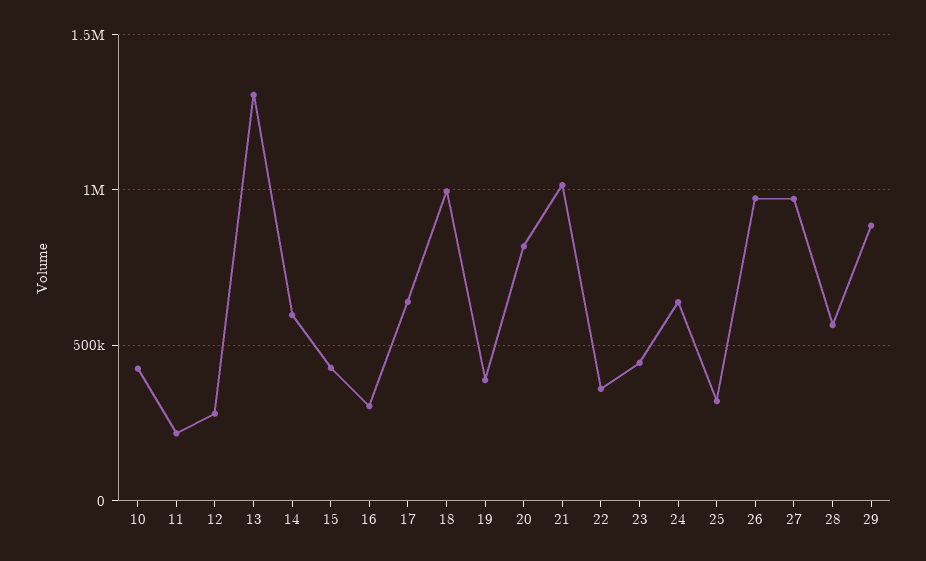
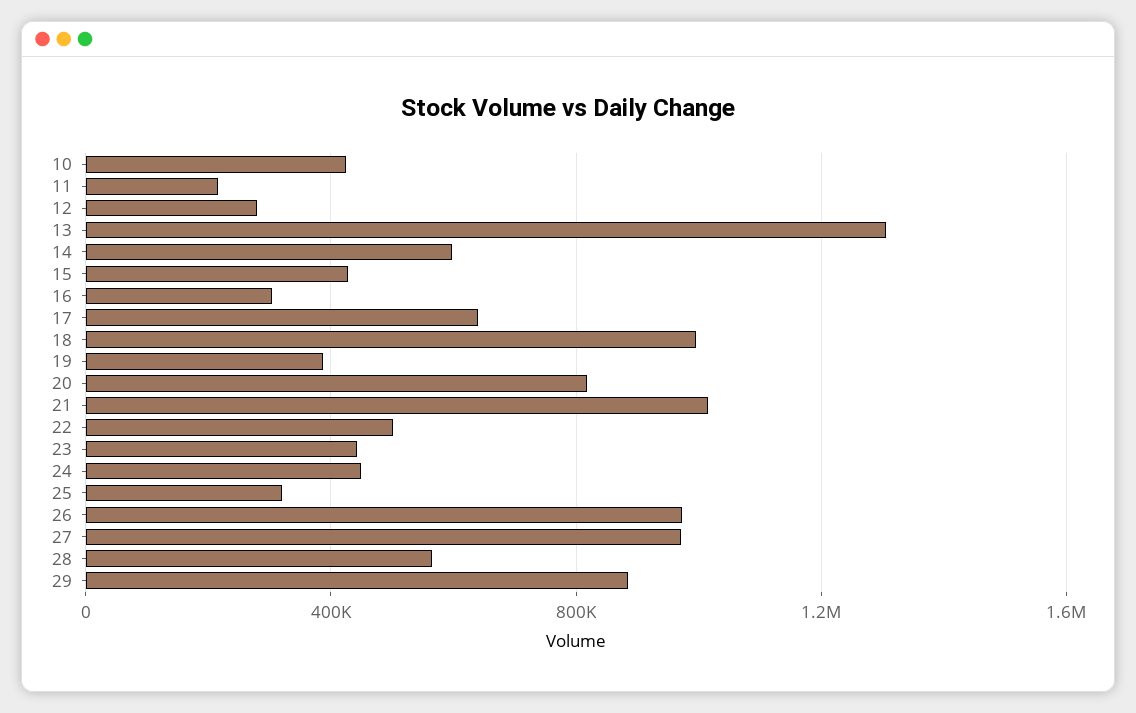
  {
    "10": 400000,
    "11": 200000,
    "12": 300000,
    "13": 1300000,
    "14": 600000,
    "15": 450000,
    "16": 300000,
    "17": 650000,
    "18": 1000000,
    "19": 400000,
    "20": 800000,
    "21": 1000000,
-   "22": 350000,
+   "22": 500000,
    "23": 450000,
-   "24": 650000,
+   "24": 450000,
    "25": 300000,
    "26": 950000,
    "27": 950000,
    "28": 550000,
    "29": 900000
  }

